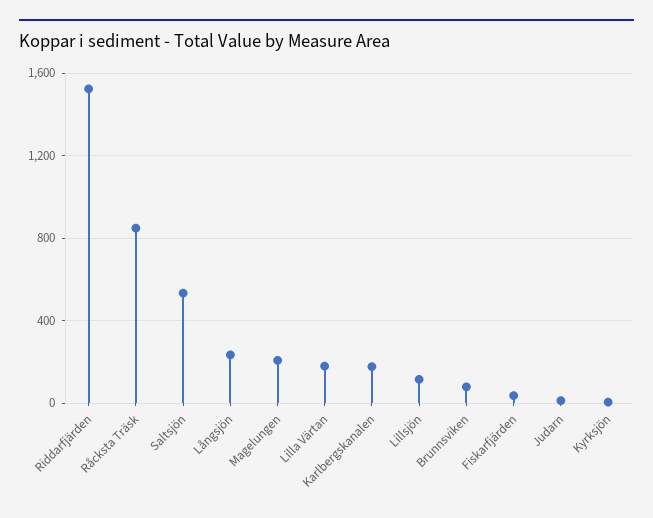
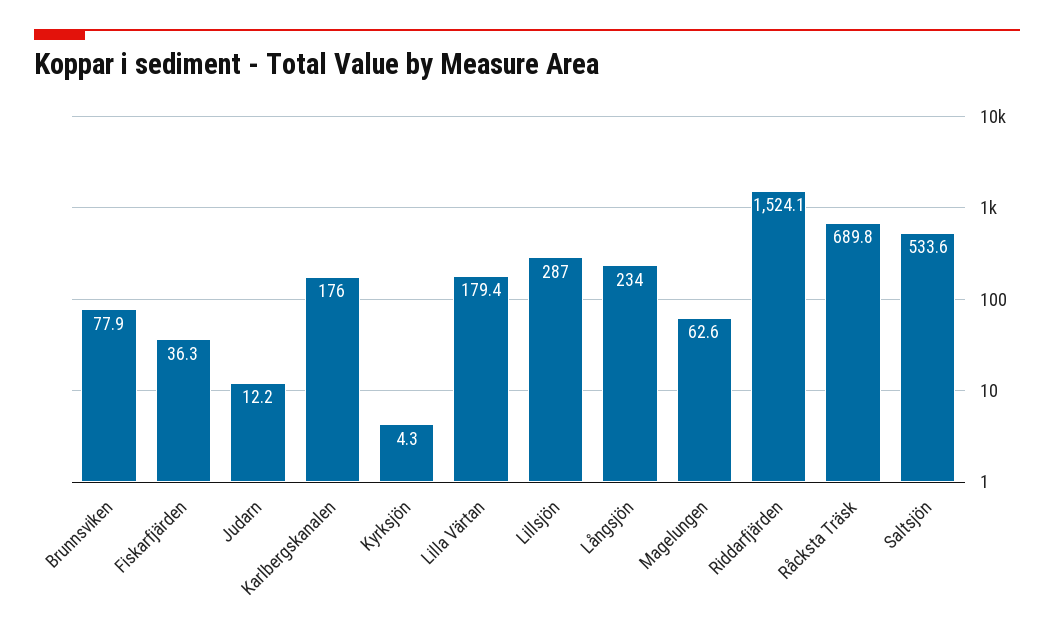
  {
    "Riddarfjärden": 1524.1,
-   "Råcksta Träsk": 850,
+   "Råcksta Träsk": 689.8,
    "Saltsjön": 533.6,
    "Långsjön": 234,
-   "Magelungen": 200,
+   "Magelungen": 62.6,
    "Lilla Värtan": 179.4,
    "Karlbergskanalen": 176,
-   "Lillsjön": 100,
+   "Lillsjön": 287,
    "Brunnsviken": 77.9,
    "Fiskarfjärden": 36.3,
    "Judarn": 12.2,
    "Kyrksjön": 4.3
  }

